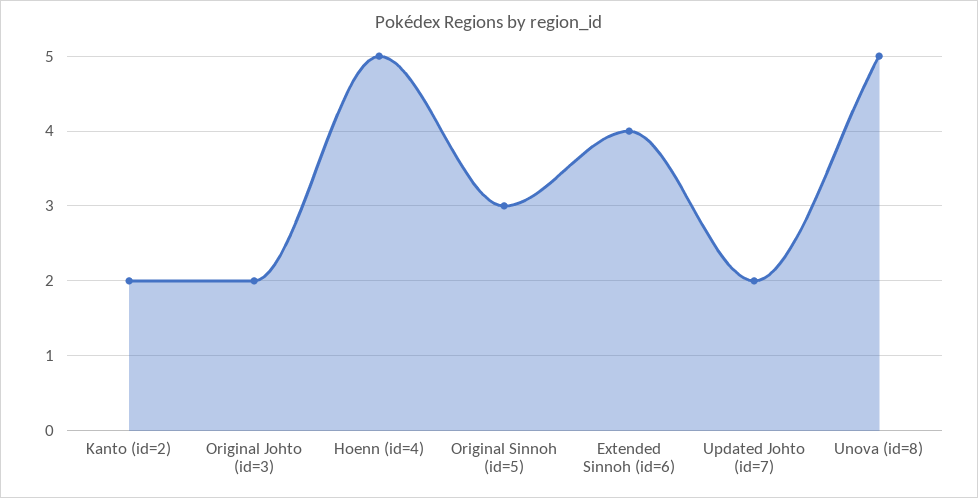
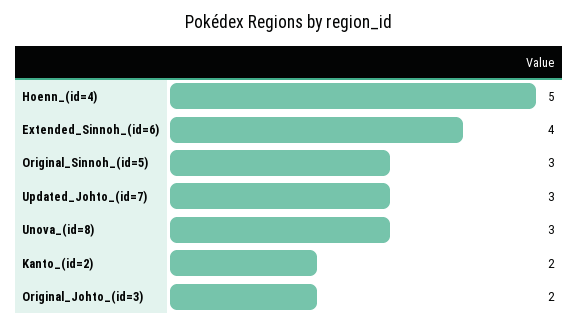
  {
    "Kanto (id=2)": 2,
    "Original Johto (id=3)": 2,
    "Hoenn (id=4)": 5,
    "Original Sinnoh (id=5)": 3,
    "Extended Sinnoh (id=6)": 4,
-   "Updated Johto (id=7)": 2,
+   "Updated Johto (id=7)": 3,
-   "Unova (id=8)": 5
+   "Unova (id=8)": 3
  }

